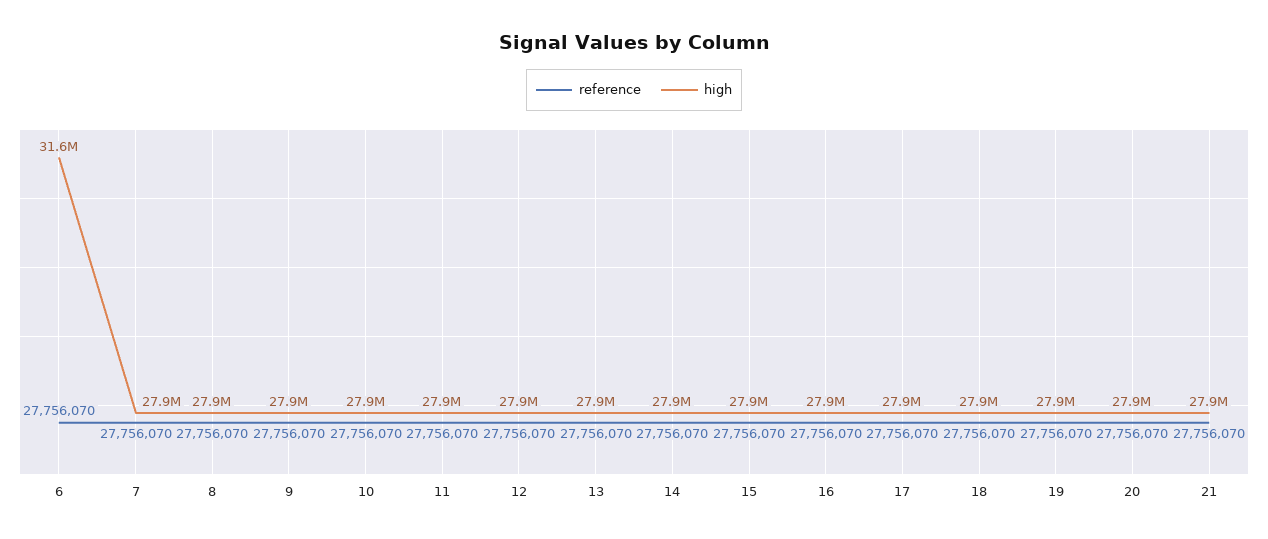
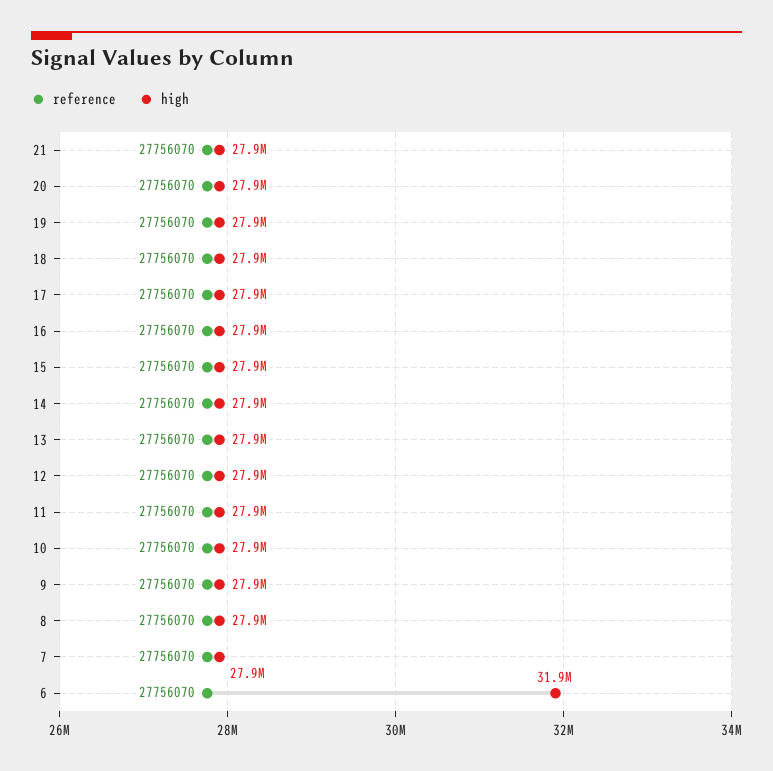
  {
    "reference": {
      "6": 27756070,
      "7": 27756070,
      "8": 27756070,
      "9": 27756070,
      "10": 27756070,
      "11": 27756070,
      "12": 27756070,
      "13": 27756070,
      "14": 27756070,
      "15": 27756070,
      "16": 27756070,
      "17": 27756070,
      "18": 27756070,
      "19": 27756070,
      "20": 27756070,
      "21": 27756070
    },
    "high": {
-     "6": 31600000,
+     "6": 31900000,
      "7": 27900000,
      "8": 27900000,
      "9": 27900000,
      "10": 27900000,
      "11": 27900000,
      "12": 27900000,
      "13": 27900000,
      "14": 27900000,
      "15": 27900000,
      "16": 27900000,
      "17": 27900000,
      "18": 27900000,
      "19": 27900000,
      "20": 27900000,
      "21": 27900000
    }
  }

